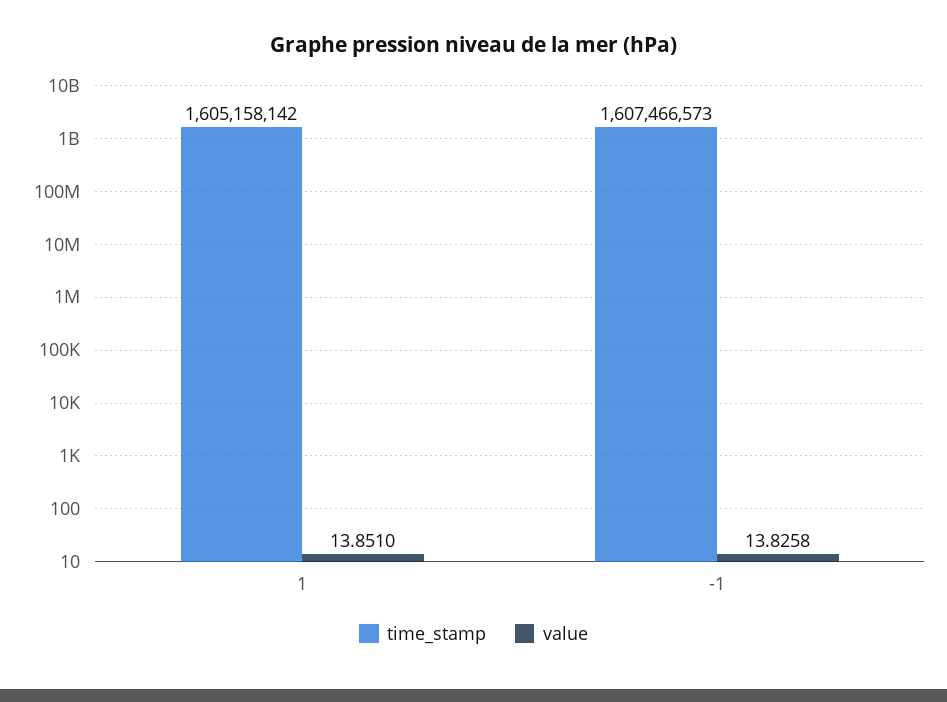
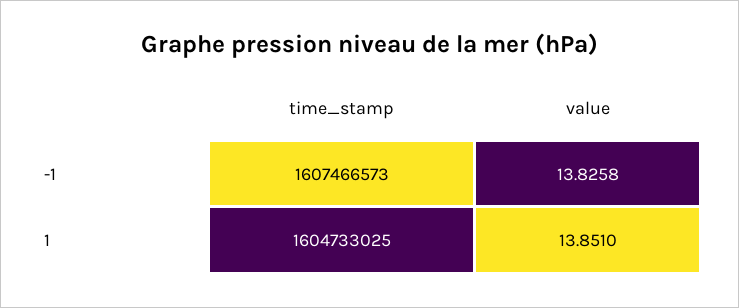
  {
    "time_stamp": {
-     "1": 1605158142,
+     "1": 1604733025,
      "-1": 1607466573
    },
    "value": {
      "1": 13.851,
      "-1": 13.8258
    }
  }

